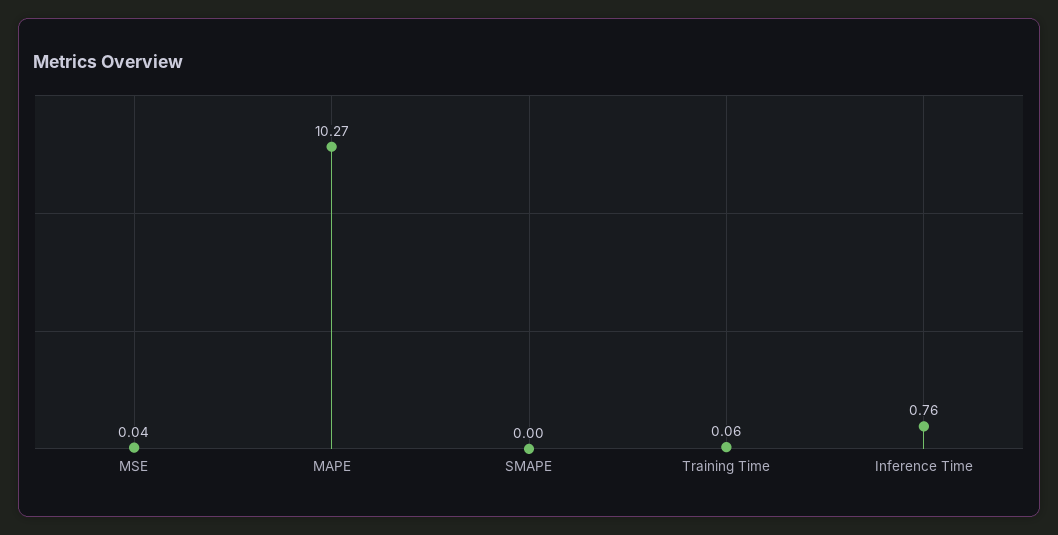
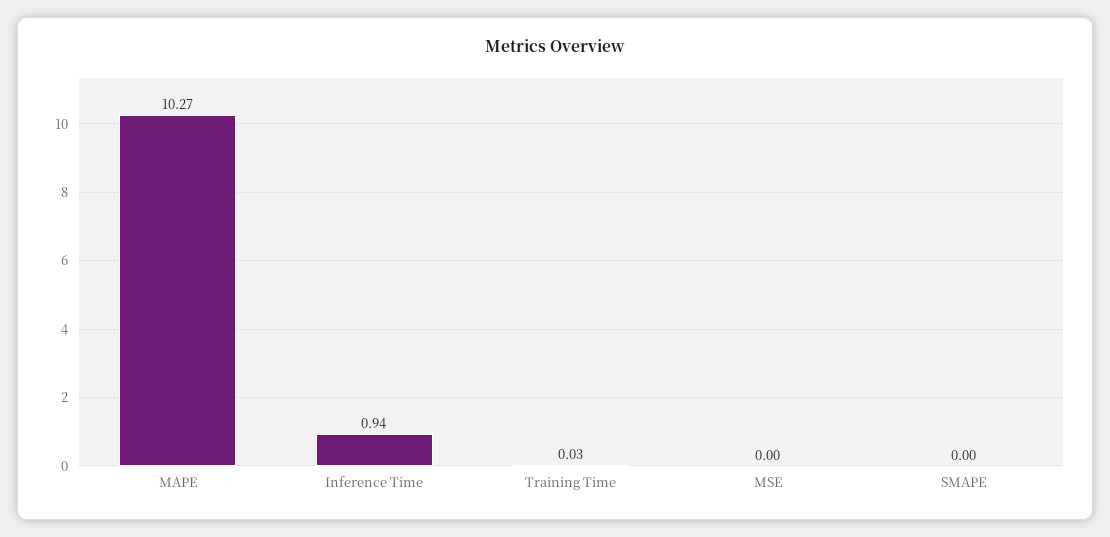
  {
-   "MSE": 0.04,
+   "MSE": 0,
    "MAPE": 10.27,
    "SMAPE": 0,
-   "Training Time": 0.06,
+   "Training Time": 0.03,
-   "Inference Time": 0.76
+   "Inference Time": 0.94
  }

